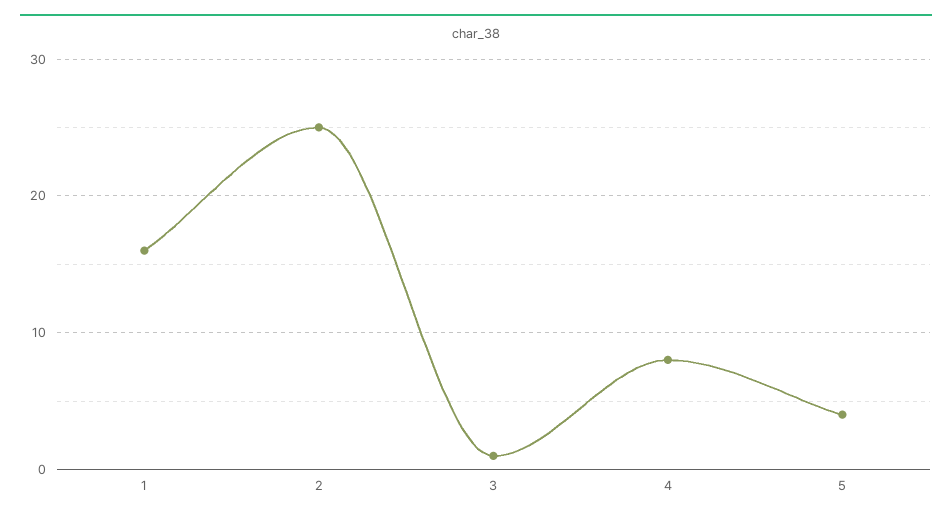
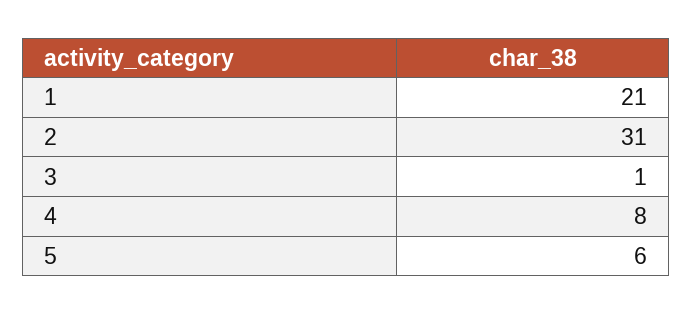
  {
-   "1": 16,
+   "1": 21,
-   "2": 25,
+   "2": 31,
    "3": 1,
    "4": 8,
-   "5": 4
+   "5": 6
  }

